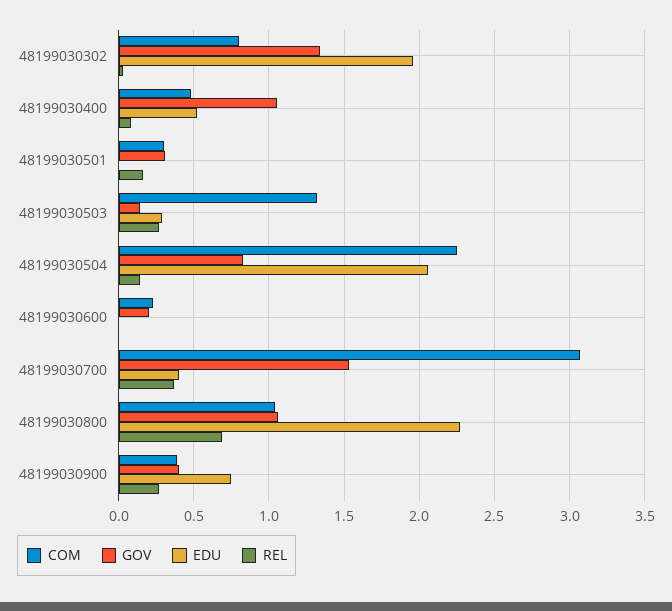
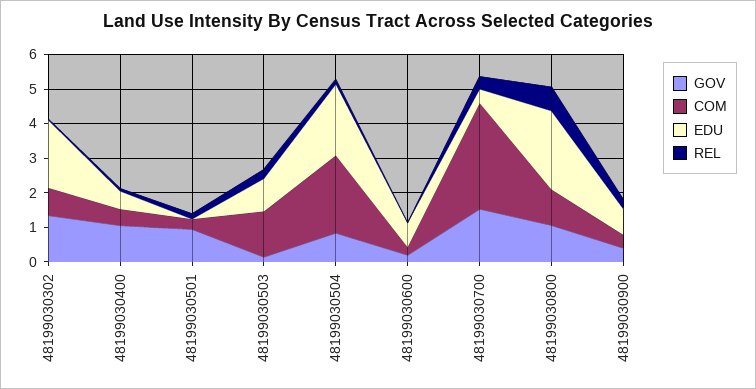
  {
    "COM": {
      "48199030302": 0.8,
      "48199030400": 0.5,
      "48199030501": 0.3,
      "48199030503": 1.3,
      "48199030504": 2.25,
      "48199030600": 0.25,
      "48199030700": 3.05,
      "48199030800": 1.05,
      "48199030900": 0.4
    },
    "GOV": {
      "48199030302": 1.35,
      "48199030400": 1.05,
-     "48199030501": 0.3,
+     "48199030501": 1,
      "48199030503": 0.15,
      "48199030504": 0.85,
      "48199030600": 0.2,
      "48199030700": 1.55,
      "48199030800": 1.05,
      "48199030900": 0.4
    },
    "EDU": {
      "48199030302": 1.95,
      "48199030400": 0.5,
      "48199030501": 0,
-     "48199030503": 0.3,
+     "48199030503": 1,
      "48199030504": 2.05,
-     "48199030600": 0,
+     "48199030600": 0.75,
      "48199030700": 0.4,
      "48199030800": 2.25,
      "48199030900": 0.75
    },
    "REL": {
      "48199030302": 0.05,
      "48199030400": 0.1,
      "48199030501": 0.15,
      "48199030503": 0.25,
      "48199030504": 0.15,
      "48199030600": 0,
      "48199030700": 0.35,
      "48199030800": 0.7,
      "48199030900": 0.25
    }
  }

